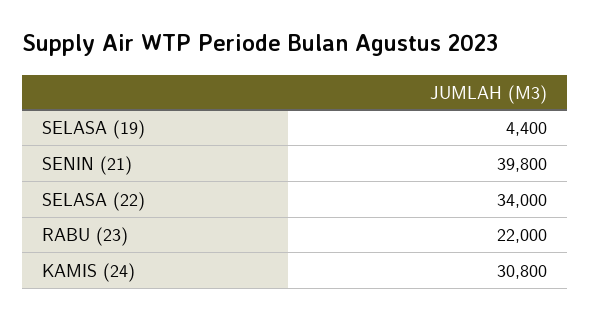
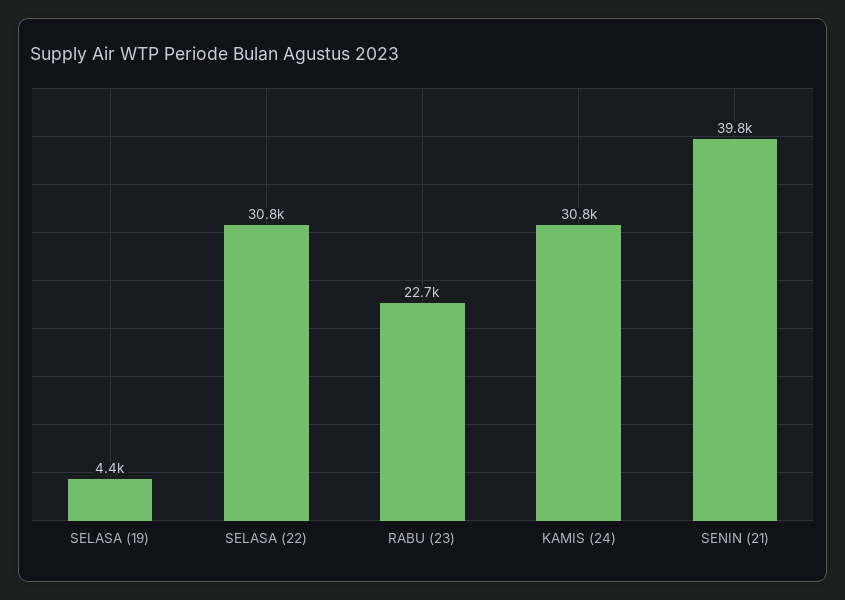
  {
    "SELASA (19)": 4400,
    "SENIN (21)": 39800,
-   "SELASA (22)": 34000,
+   "SELASA (22)": 30800,
-   "RABU (23)": 22000,
+   "RABU (23)": 22700,
    "KAMIS (24)": 30800
  }

